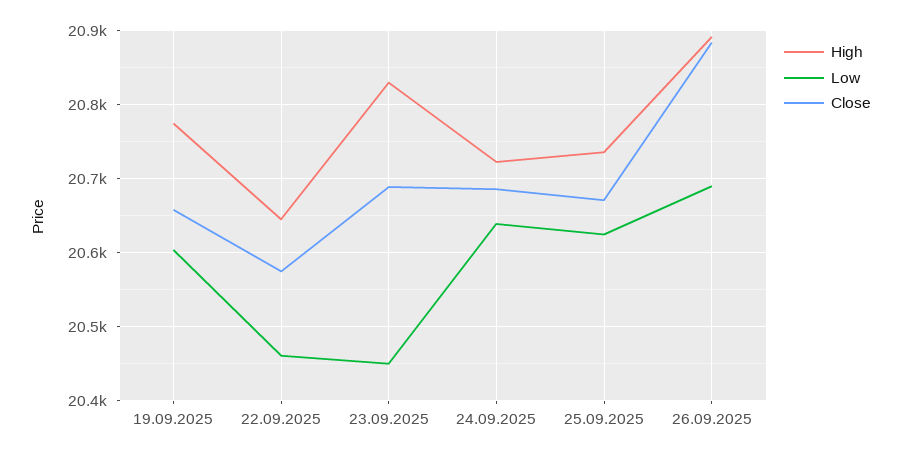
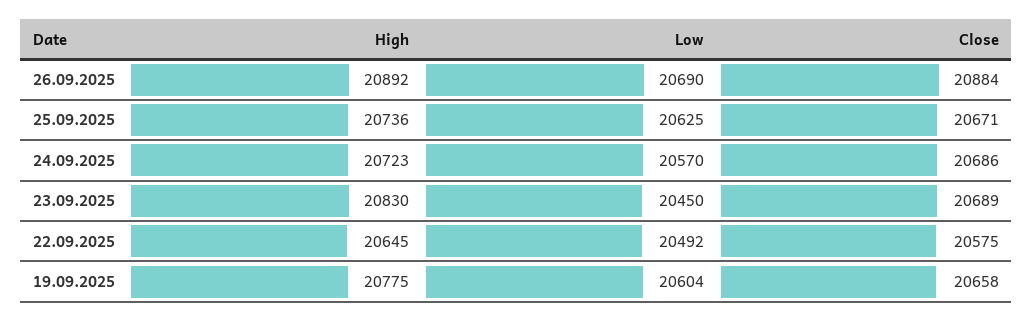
  {
    "High": {
      "19.09.2025": 20775,
      "22.09.2025": 20645,
      "23.09.2025": 20830,
      "24.09.2025": 20723,
      "25.09.2025": 20736,
      "26.09.2025": 20892
    },
    "Low": {
      "19.09.2025": 20604,
-     "22.09.2025": 20460,
+     "22.09.2025": 20492,
      "23.09.2025": 20450,
-     "24.09.2025": 20640,
+     "24.09.2025": 20570,
      "25.09.2025": 20625,
      "26.09.2025": 20690
    },
    "Close": {
      "19.09.2025": 20658,
      "22.09.2025": 20575,
      "23.09.2025": 20689,
      "24.09.2025": 20686,
      "25.09.2025": 20671,
      "26.09.2025": 20884
    }
  }

